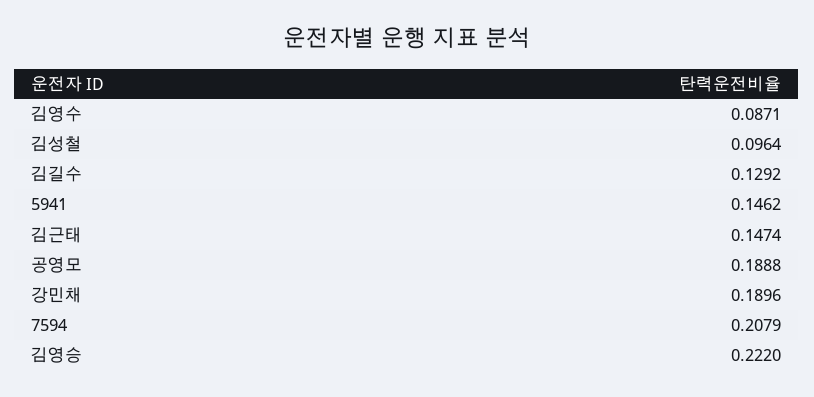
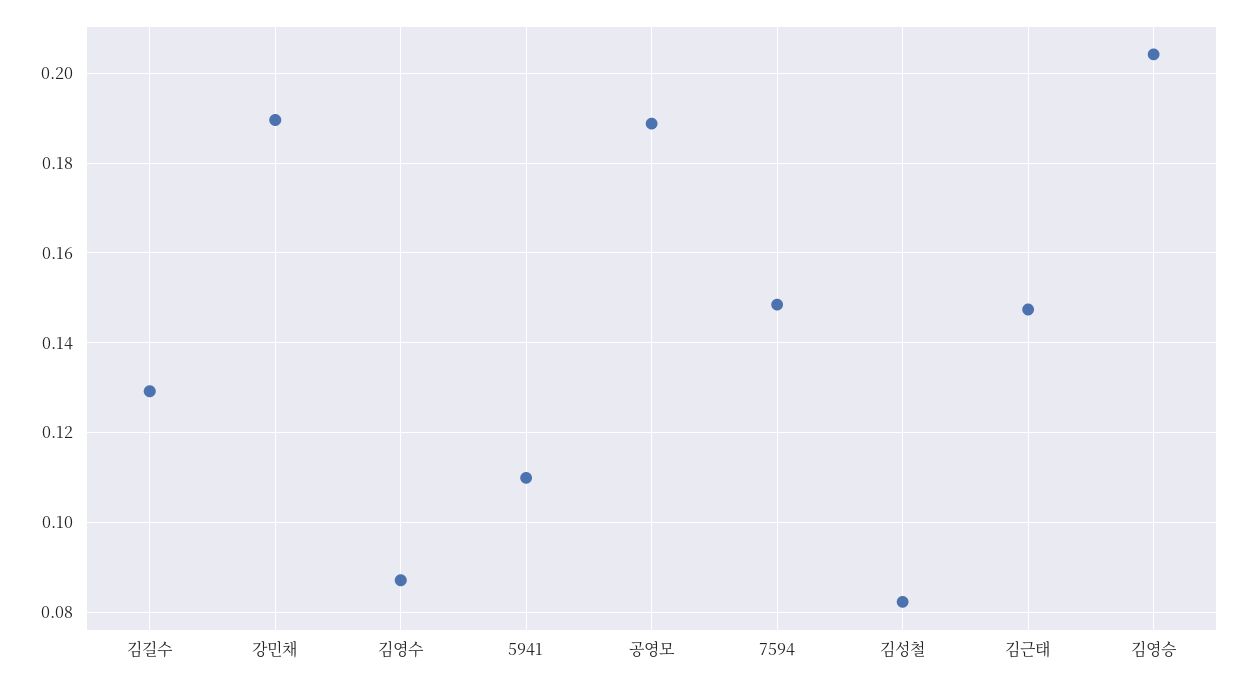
  {
    "김영수": 0.0871,
-   "김성철": 0.0964,
+   "김성철": 0.082,
    "김길수": 0.1292,
-   "5941": 0.1462,
+   "5941": 0.11,
    "김근태": 0.1474,
    "공영모": 0.1888,
    "강민채": 0.1896,
-   "7594": 0.2079,
+   "7594": 0.148,
-   "김영승": 0.222
+   "김영승": 0.204
  }

